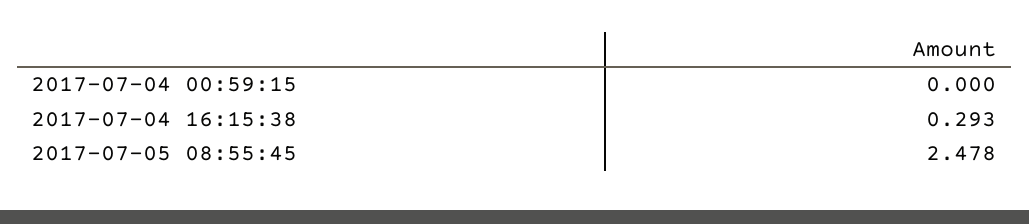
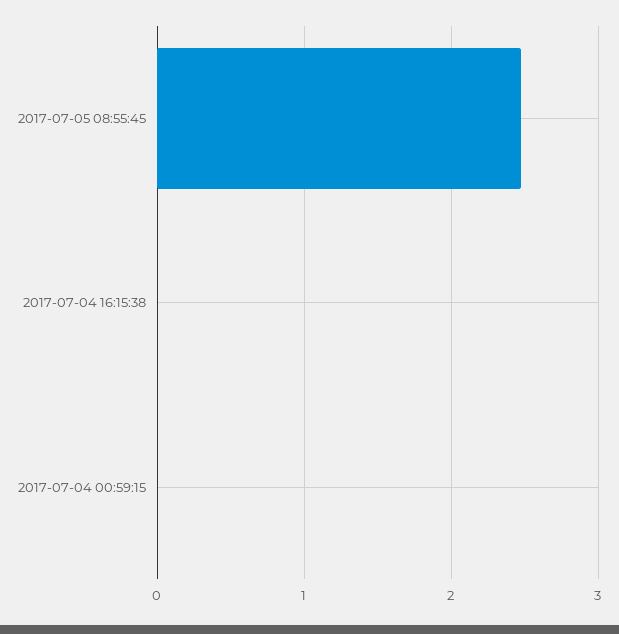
  {
    "2017-07-04 00:59:15": 0,
-   "2017-07-04 16:15:38": 0.293,
+   "2017-07-04 16:15:38": 0,
    "2017-07-05 08:55:45": 2.478
  }

